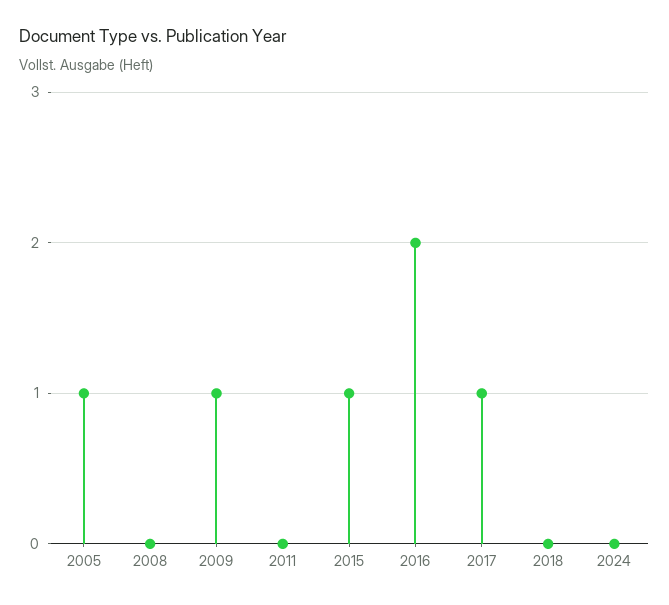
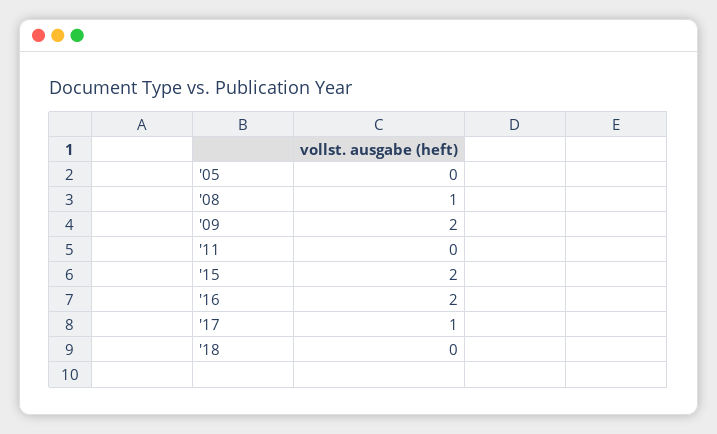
  {
-   "2005": 1,
+   "2005": 0,
-   "2008": 0,
+   "2008": 1,
-   "2009": 1,
+   "2009": 2,
    "2011": 0,
-   "2015": 1,
+   "2015": 2,
    "2016": 2,
    "2017": 1,
-   "2018": 0,
+   "2018": 0
-   "2024": 0
  }

